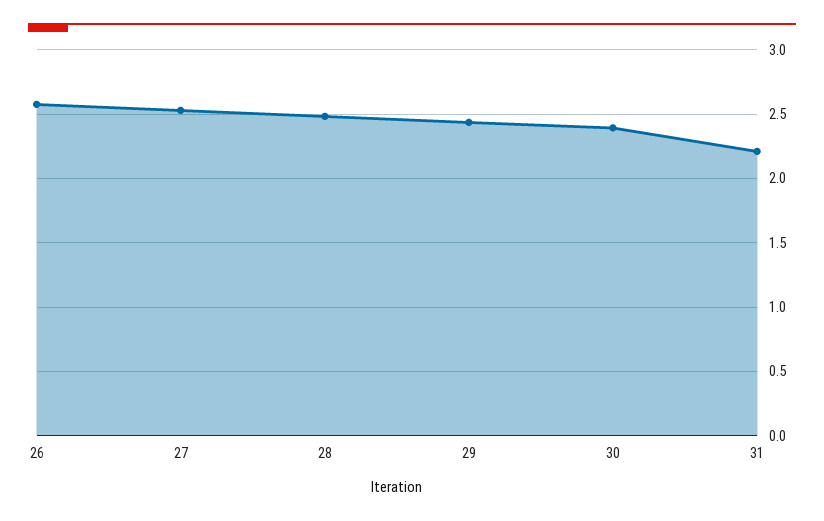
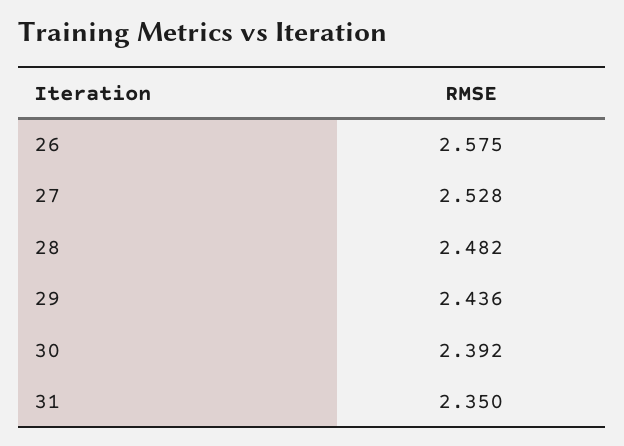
  {
    "26": 2.575,
    "27": 2.528,
    "28": 2.482,
    "29": 2.436,
    "30": 2.392,
-   "31": 2.2
+   "31": 2.35
  }

